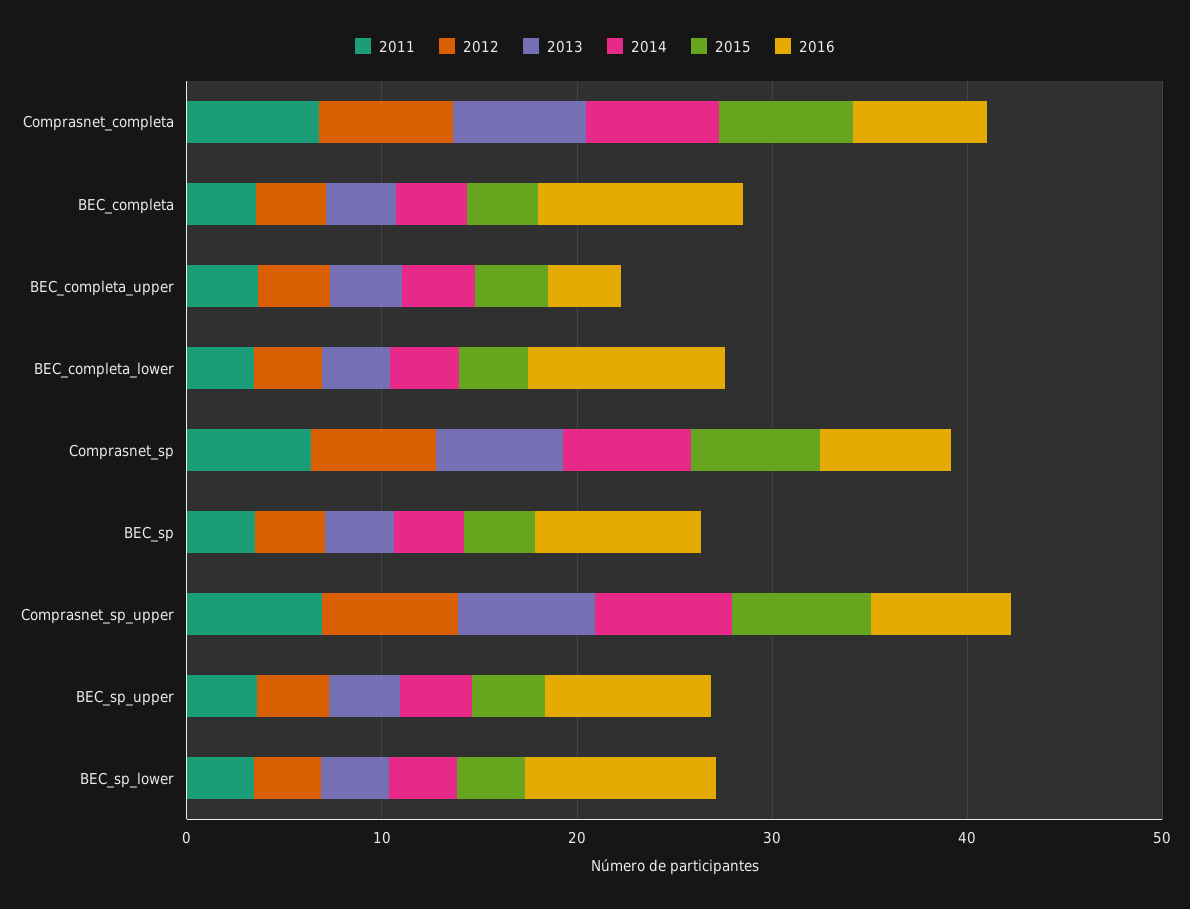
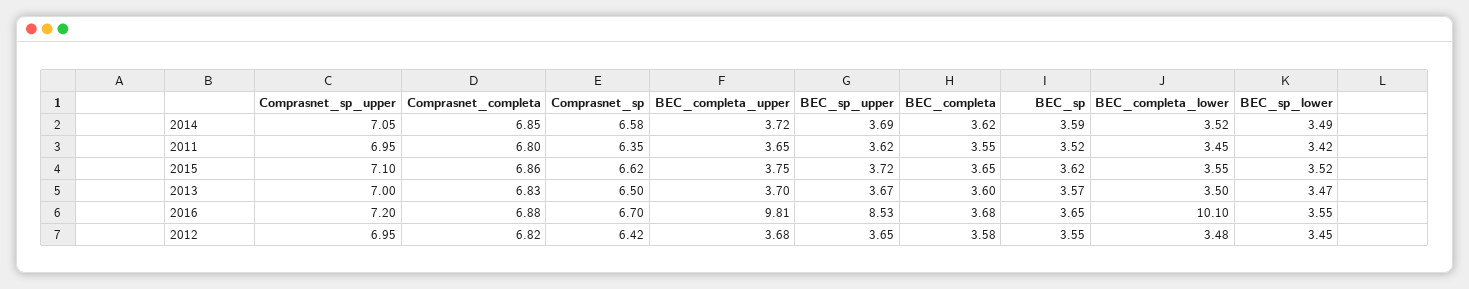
  {
    "2011": {
      "Comprasnet_completa": 6.8,
      "BEC_completa": 3.55,
      "BEC_completa_upper": 3.65,
      "BEC_completa_lower": 3.45,
      "Comprasnet_sp": 6.35,
      "BEC_sp": 3.52,
      "Comprasnet_sp_upper": 6.95,
      "BEC_sp_upper": 3.62,
      "BEC_sp_lower": 3.42
    },
    "2012": {
      "Comprasnet_completa": 6.82,
      "BEC_completa": 3.58,
      "BEC_completa_upper": 3.68,
      "BEC_completa_lower": 3.48,
      "Comprasnet_sp": 6.42,
      "BEC_sp": 3.55,
      "Comprasnet_sp_upper": 6.95,
      "BEC_sp_upper": 3.65,
      "BEC_sp_lower": 3.45
    },
    "2013": {
      "Comprasnet_completa": 6.83,
      "BEC_completa": 3.6,
      "BEC_completa_upper": 3.7,
      "BEC_completa_lower": 3.5,
      "Comprasnet_sp": 6.5,
      "BEC_sp": 3.57,
      "Comprasnet_sp_upper": 7,
      "BEC_sp_upper": 3.67,
      "BEC_sp_lower": 3.47
    },
    "2014": {
      "Comprasnet_completa": 6.85,
      "BEC_completa": 3.62,
      "BEC_completa_upper": 3.72,
      "BEC_completa_lower": 3.52,
      "Comprasnet_sp": 6.58,
      "BEC_sp": 3.59,
      "Comprasnet_sp_upper": 7.05,
      "BEC_sp_upper": 3.69,
      "BEC_sp_lower": 3.49
    },
    "2015": {
      "Comprasnet_completa": 6.86,
      "BEC_completa": 3.65,
      "BEC_completa_upper": 3.75,
      "BEC_completa_lower": 3.55,
      "Comprasnet_sp": 6.62,
      "BEC_sp": 3.62,
      "Comprasnet_sp_upper": 7.1,
      "BEC_sp_upper": 3.72,
      "BEC_sp_lower": 3.52
    },
    "2016": {
      "Comprasnet_completa": 6.88,
-     "BEC_completa": 10,
+     "BEC_completa": 3.68,
-     "BEC_completa_upper": 4,
+     "BEC_completa_upper": 9.81,
      "BEC_completa_lower": 10.1,
      "Comprasnet_sp": 6.7,
-     "BEC_sp": 8,
+     "BEC_sp": 3.65,
      "Comprasnet_sp_upper": 7.2,
      "BEC_sp_upper": 8.53,
-     "BEC_sp_lower": 10
+     "BEC_sp_lower": 3.55
    }
  }

